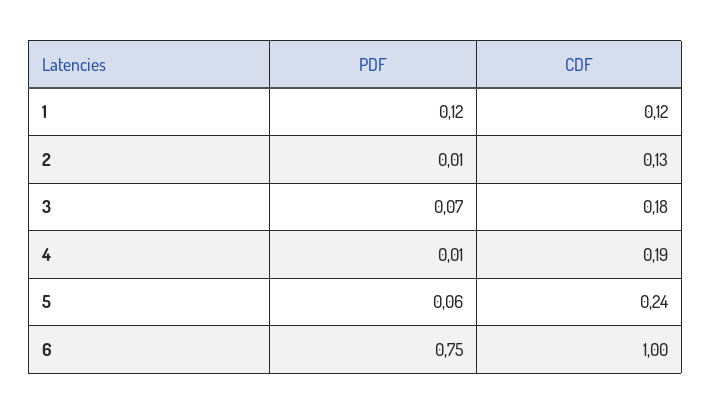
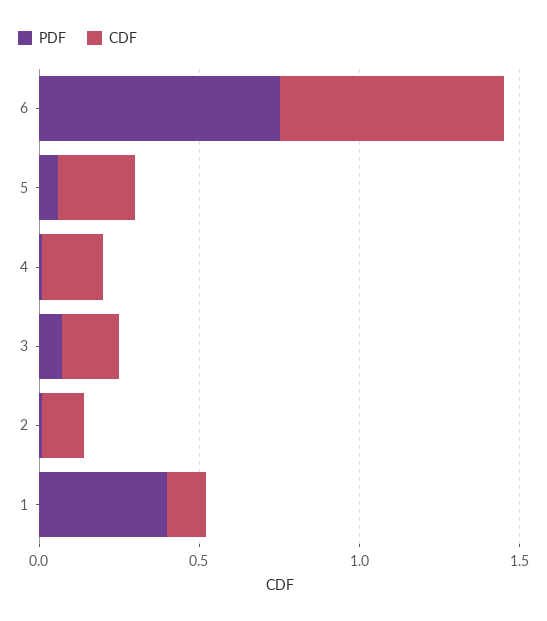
  {
    "PDF": {
-     "1": 0.12,
+     "1": 0.4,
      "2": 0.01,
      "3": 0.07,
      "4": 0.01,
      "5": 0.06,
      "6": 0.75
    },
    "CDF": {
      "1": 0.12,
      "2": 0.13,
      "3": 0.18,
      "4": 0.19,
      "5": 0.24,
-     "6": 1
+     "6": 0.7
    }
  }

